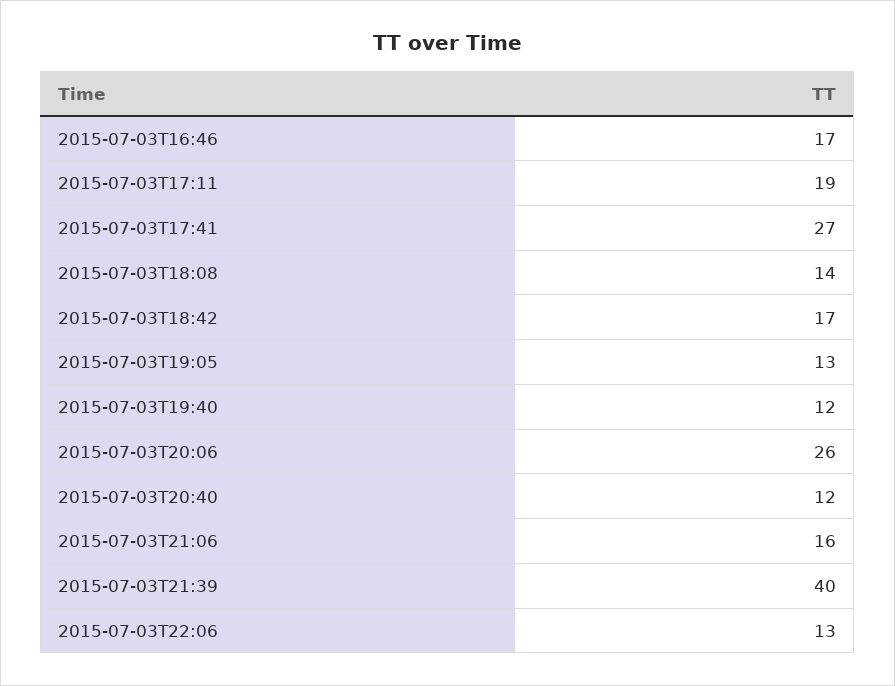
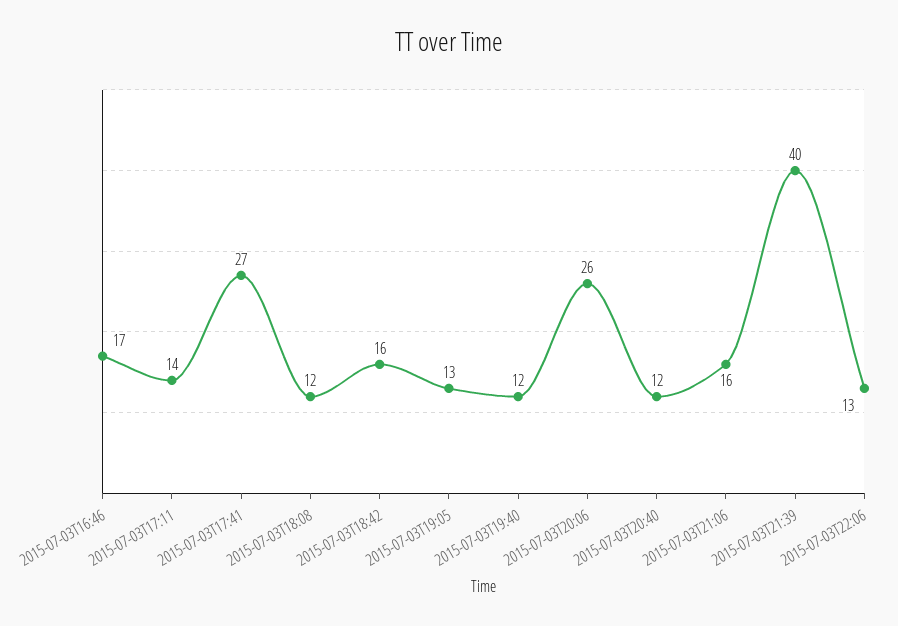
  {
    "2015-07-03T16:46": 17,
-   "2015-07-03T17:11": 19,
+   "2015-07-03T17:11": 14,
    "2015-07-03T17:41": 27,
-   "2015-07-03T18:08": 14,
+   "2015-07-03T18:08": 12,
-   "2015-07-03T18:42": 17,
+   "2015-07-03T18:42": 16,
    "2015-07-03T19:05": 13,
    "2015-07-03T19:40": 12,
    "2015-07-03T20:06": 26,
    "2015-07-03T20:40": 12,
    "2015-07-03T21:06": 16,
    "2015-07-03T21:39": 40,
    "2015-07-03T22:06": 13
  }

